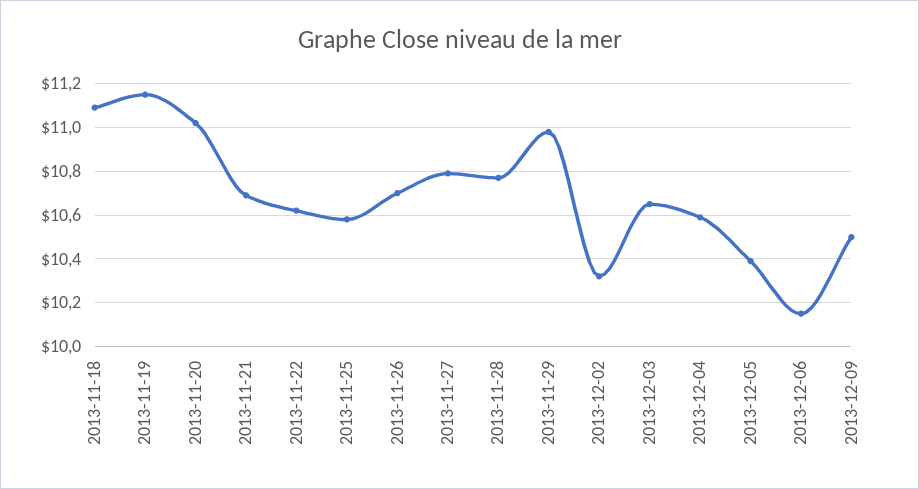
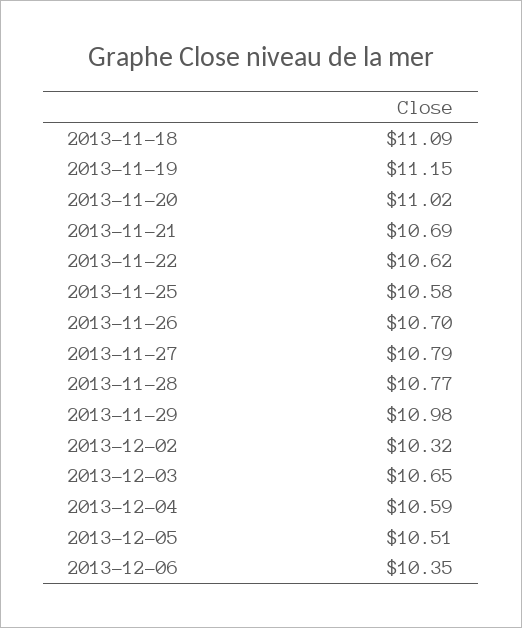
  {
    "2013-11-18": 11.09,
    "2013-11-19": 11.15,
    "2013-11-20": 11.02,
    "2013-11-21": 10.69,
    "2013-11-22": 10.62,
    "2013-11-25": 10.58,
    "2013-11-26": 10.7,
    "2013-11-27": 10.79,
    "2013-11-28": 10.77,
    "2013-11-29": 10.98,
    "2013-12-02": 10.32,
    "2013-12-03": 10.65,
    "2013-12-04": 10.59,
-   "2013-12-05": 10.4,
+   "2013-12-05": 10.51,
-   "2013-12-06": 10.15,
+   "2013-12-06": 10.35
-   "2013-12-09": 10.5
  }

